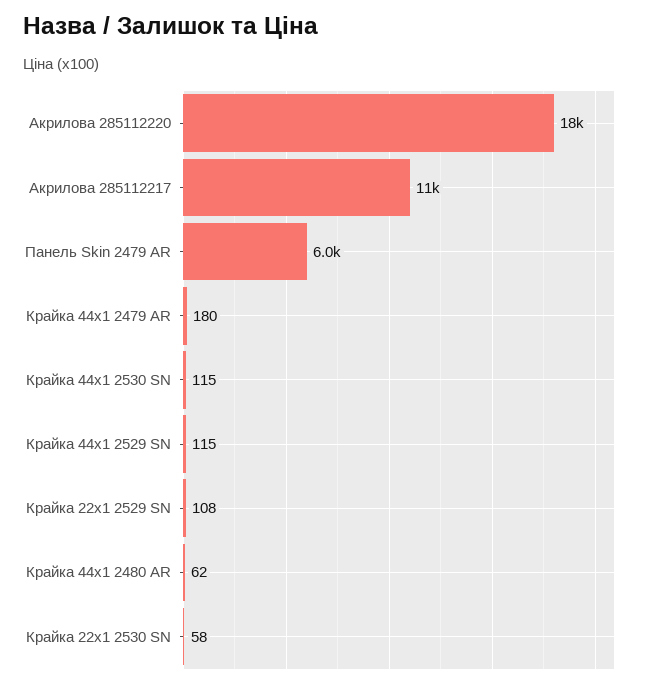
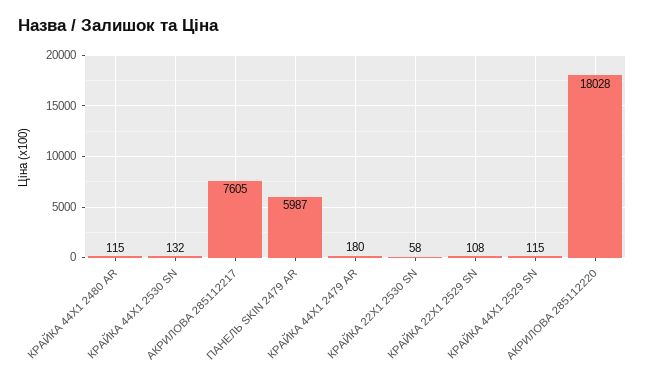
  {
    "Акрилова 285112220": 18028,
-   "Акрилова 285112217": 11000,
+   "Акрилова 285112217": 7605,
    "Панель Skin 2479 AR": 5987,
    "Крайка 44x1 2479 AR": 180,
-   "Крайка 44x1 2530 SN": 115,
+   "Крайка 44x1 2530 SN": 132,
    "Крайка 44x1 2529 SN": 115,
    "Крайка 22x1 2529 SN": 108,
-   "Крайка 44x1 2480 AR": 62,
+   "Крайка 44x1 2480 AR": 115,
    "Крайка 22x1 2530 SN": 58
  }

